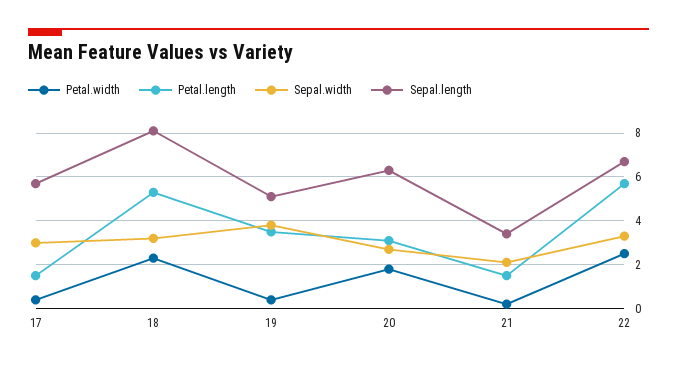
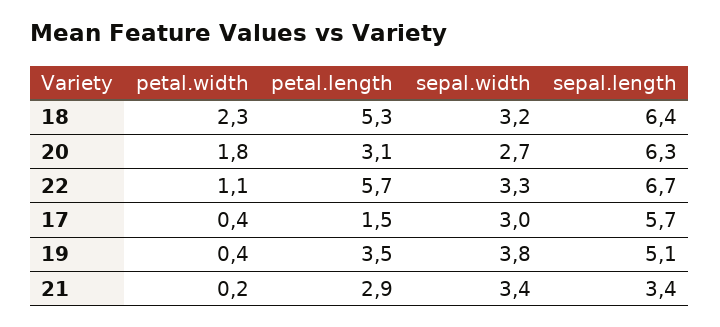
  {
    "Petal.width": {
      "17": 0.4,
      "18": 2.3,
      "19": 0.4,
      "20": 1.8,
      "21": 0.2,
-     "22": 2.5
+     "22": 1.1
    },
    "Petal.length": {
      "17": 1.5,
      "18": 5.3,
      "19": 3.5,
      "20": 3.1,
-     "21": 1.5,
+     "21": 2.9,
      "22": 5.7
    },
    "Sepal.width": {
      "17": 3,
      "18": 3.2,
      "19": 3.8,
      "20": 2.7,
-     "21": 2,
+     "21": 3.4,
      "22": 3.3
    },
    "Sepal.length": {
      "17": 5.7,
-     "18": 8,
+     "18": 6.4,
      "19": 5.1,
      "20": 6.3,
      "21": 3.4,
      "22": 6.7
    }
  }

